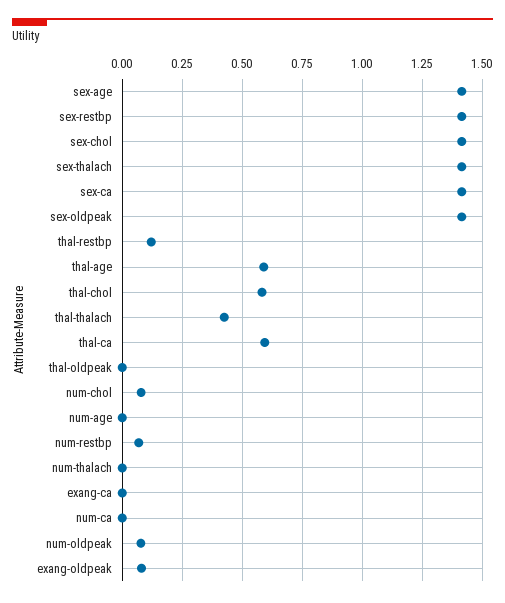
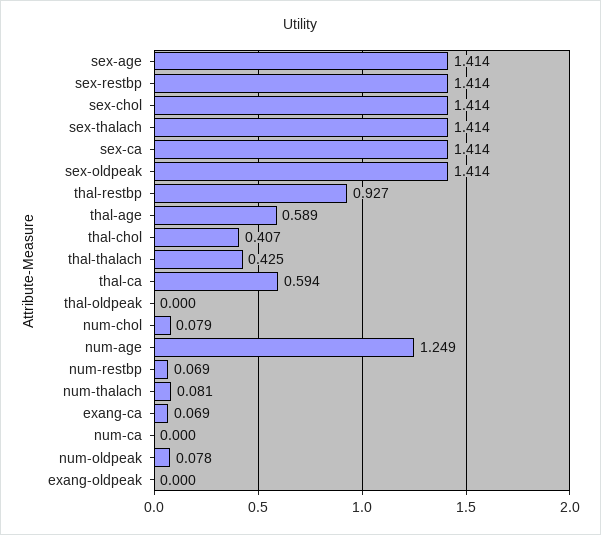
  {
    "sex-age": 1.414,
    "sex-restbp": 1.414,
    "sex-chol": 1.414,
    "sex-thalach": 1.414,
    "sex-ca": 1.414,
    "sex-oldpeak": 1.414,
-   "thal-restbp": 0.125,
+   "thal-restbp": 0.927,
    "thal-age": 0.589,
-   "thal-chol": 0.575,
+   "thal-chol": 0.407,
    "thal-thalach": 0.425,
    "thal-ca": 0.594,
    "thal-oldpeak": 0,
    "num-chol": 0.079,
-   "num-age": 0,
+   "num-age": 1.249,
    "num-restbp": 0.069,
-   "num-thalach": 0,
+   "num-thalach": 0.081,
-   "exang-ca": 0,
+   "exang-ca": 0.069,
    "num-ca": 0,
    "num-oldpeak": 0.078,
-   "exang-oldpeak": 0.075
+   "exang-oldpeak": 0
  }

